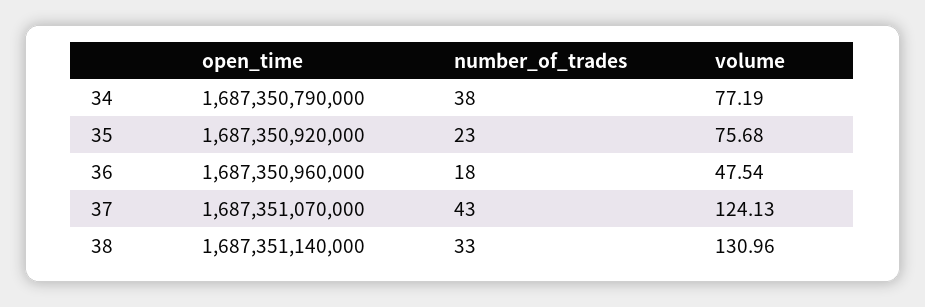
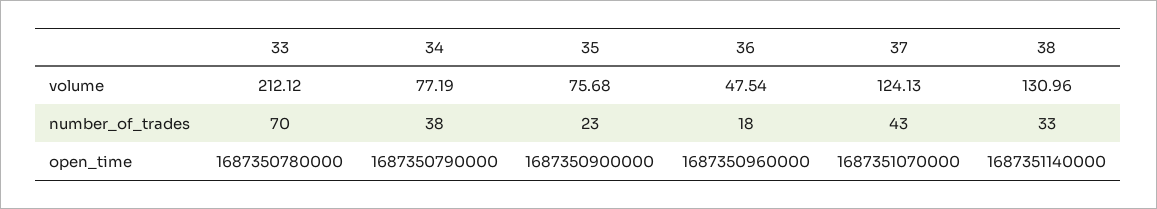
  {
    "open_time": {
      "34": 1687350790000,
-     "35": 1687350920000,
+     "35": 1687350900000,
      "36": 1687350960000,
      "37": 1687351070000,
-     "38": 1687351140000
+     "38": 1687351140000,
+     "33": 1687350780000
    },
    "number_of_trades": {
      "34": 38,
      "35": 23,
      "36": 18,
      "37": 43,
-     "38": 33
+     "38": 33,
+     "33": 70
    },
    "volume": {
      "34": 77.19,
      "35": 75.68,
      "36": 47.54,
      "37": 124.13,
-     "38": 130.96
+     "38": 130.96,
+     "33": 212.12
    }
  }

